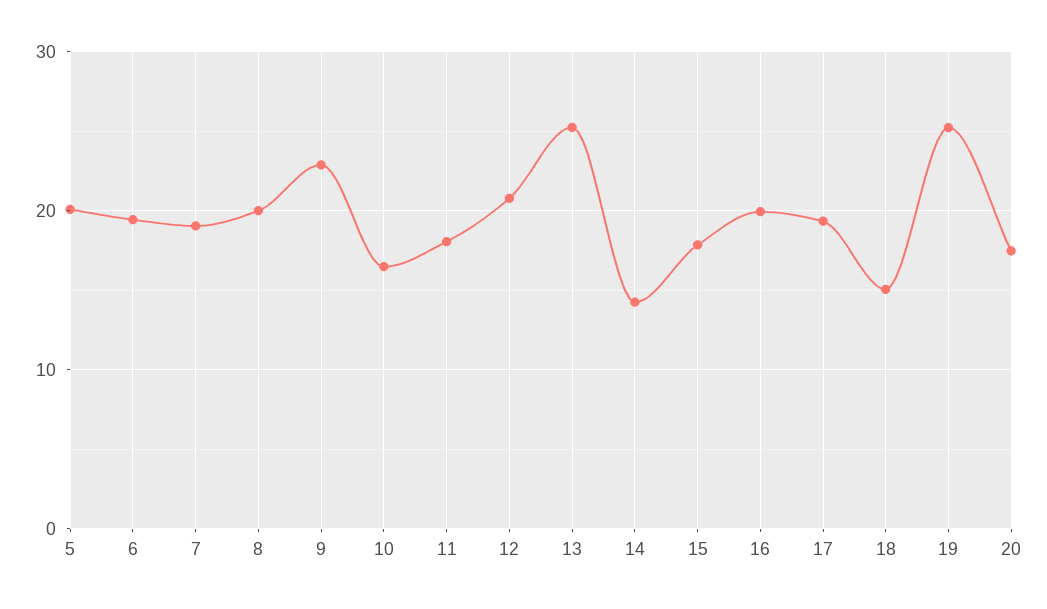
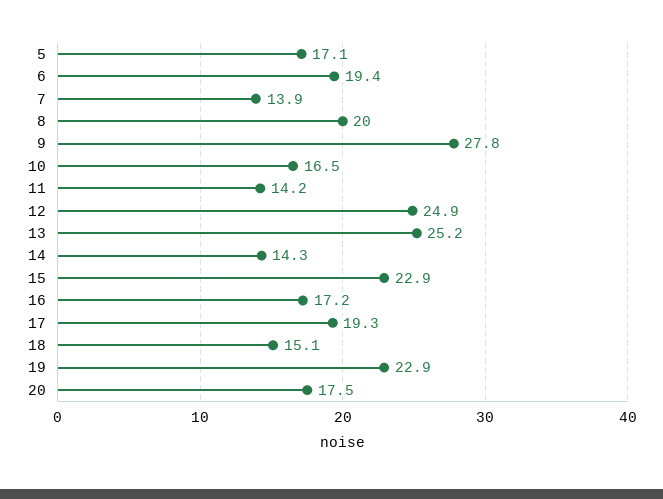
  {
-   "5": 20,
+   "5": 17.1,
    "6": 19.4,
-   "7": 19,
+   "7": 13.9,
    "8": 20,
-   "9": 23,
+   "9": 27.8,
    "10": 16.5,
-   "11": 18,
+   "11": 14.2,
-   "12": 21,
+   "12": 24.9,
    "13": 25.2,
    "14": 14.3,
-   "15": 18,
+   "15": 22.9,
-   "16": 20,
+   "16": 17.2,
    "17": 19.3,
    "18": 15.1,
-   "19": 25,
+   "19": 22.9,
    "20": 17.5
  }

